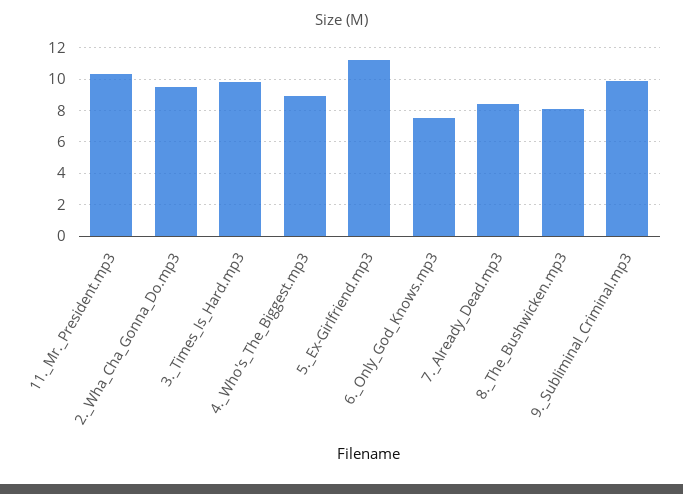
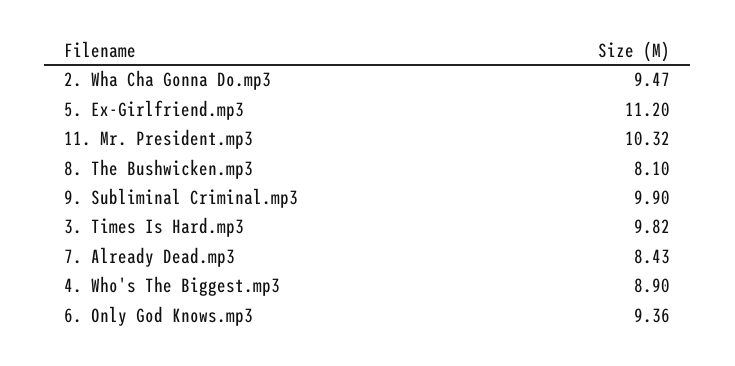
  {
    "11._Mr._President.mp3": 10.32,
    "2._Wha_Cha_Gonna_Do.mp3": 9.47,
    "3._Times_Is_Hard.mp3": 9.82,
    "4._Who's_The_Biggest.mp3": 8.9,
    "5._Ex-Girlfriend.mp3": 11.2,
-   "6._Only_God_Knows.mp3": 7.5,
+   "6._Only_God_Knows.mp3": 9.36,
    "7._Already_Dead.mp3": 8.43,
    "8._The_Bushwicken.mp3": 8.1,
    "9._Subliminal_Criminal.mp3": 9.9
  }

